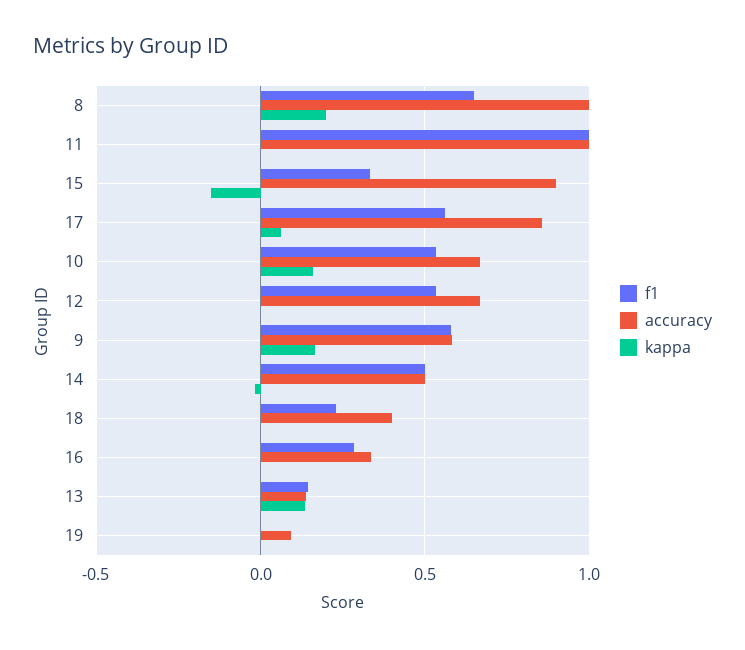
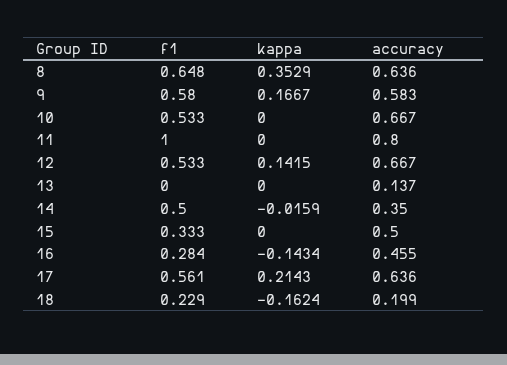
  {
    "f1": {
      "8": 0.648,
      "11": 1,
      "15": 0.333,
      "17": 0.561,
      "10": 0.533,
      "12": 0.533,
      "9": 0.58,
      "14": 0.5,
      "18": 0.229,
      "16": 0.284,
-     "13": 0.15,
+     "13": 0
-     "19": 0
    },
    "accuracy": {
-     "8": 1,
+     "8": 0.636,
-     "11": 1,
+     "11": 0.8,
-     "15": 0.9,
+     "15": 0.5,
-     "17": 0.85,
+     "17": 0.636,
      "10": 0.667,
      "12": 0.667,
      "9": 0.583,
-     "14": 0.5,
+     "14": 0.35,
-     "18": 0.4,
+     "18": 0.199,
-     "16": 0.35,
+     "16": 0.455,
-     "13": 0.137,
+     "13": 0.137
-     "19": 0.1
    },
    "kappa": {
-     "8": 0.2,
+     "8": 0.3529,
      "11": 0,
-     "15": -0.15,
+     "15": 0,
-     "17": 0.05,
+     "17": 0.2143,
-     "10": 0.15,
+     "10": 0,
-     "12": 0,
+     "12": 0.1415,
      "9": 0.1667,
      "14": -0.0159,
-     "18": 0,
+     "18": -0.1624,
-     "16": 0,
+     "16": -0.1434,
-     "13": 0.15,
+     "13": 0
-     "19": 0
    }
  }

